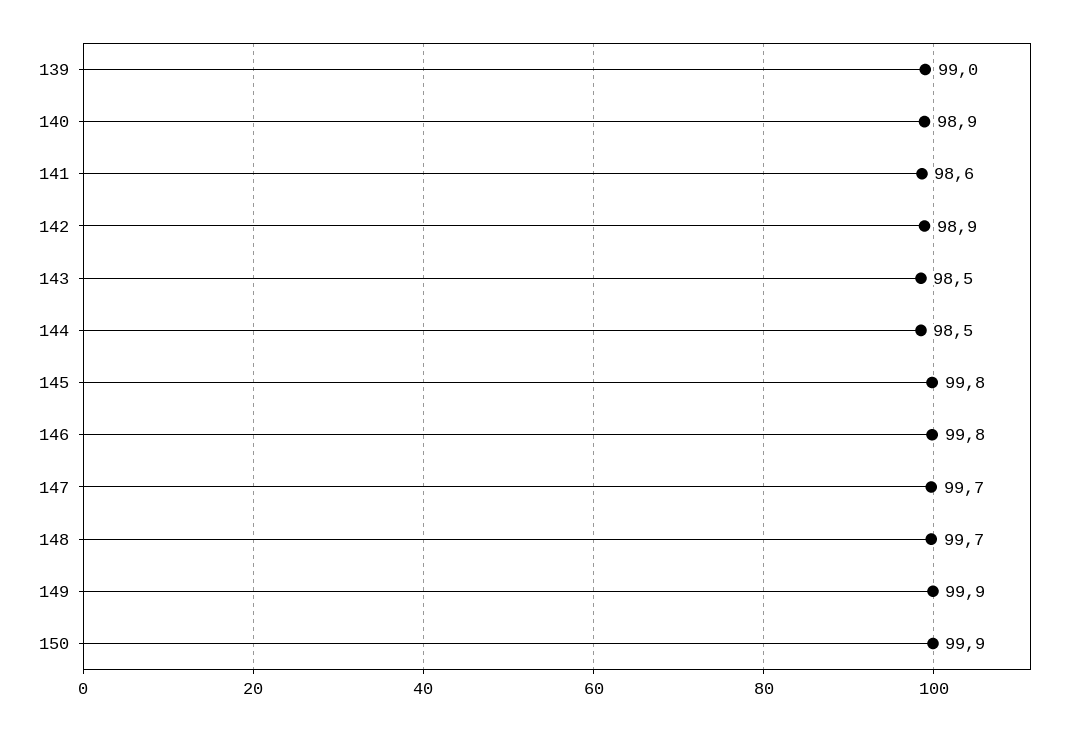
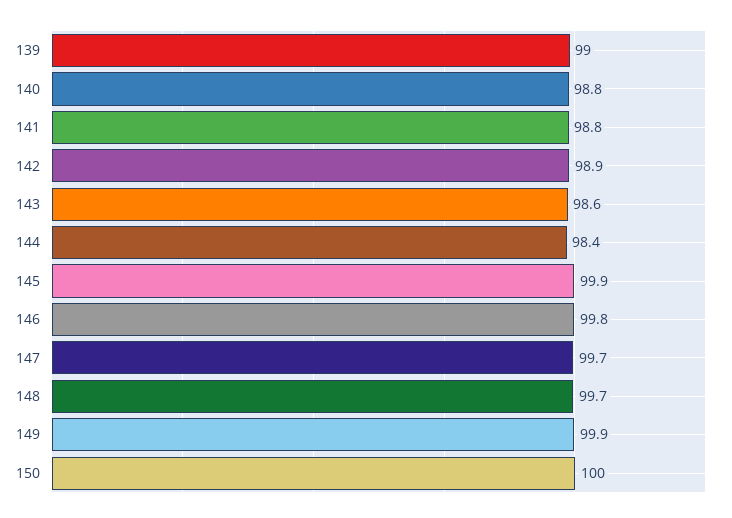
  {
    "139": 99,
-   "140": 98.9,
+   "140": 98.8,
-   "141": 98.6,
+   "141": 98.8,
    "142": 98.9,
-   "143": 98.5,
+   "143": 98.6,
-   "144": 98.5,
+   "144": 98.4,
-   "145": 99.8,
+   "145": 99.9,
    "146": 99.8,
    "147": 99.7,
    "148": 99.7,
    "149": 99.9,
-   "150": 99.9
+   "150": 100
  }

